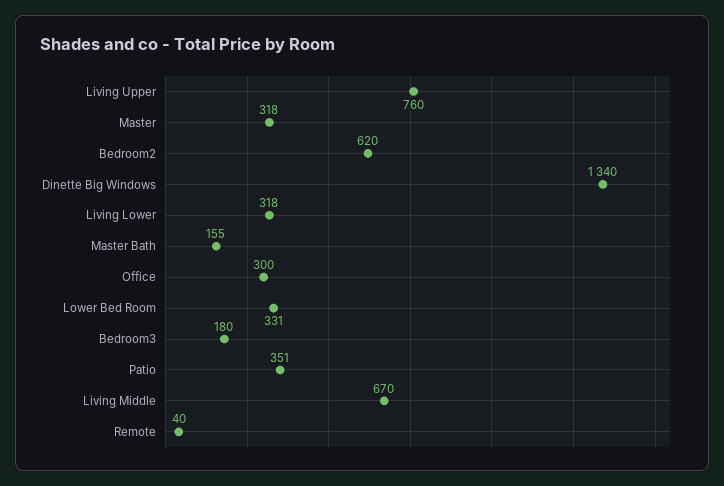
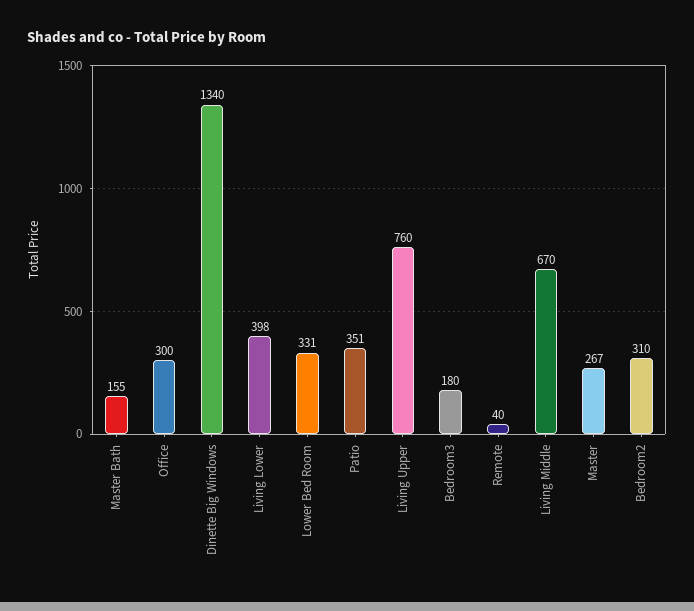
  {
    "Living Upper": 760,
-   "Master": 318,
+   "Master": 267,
-   "Bedroom2": 620,
+   "Bedroom2": 310,
    "Dinette Big Windows": 1340,
-   "Living Lower": 318,
+   "Living Lower": 398,
    "Master Bath": 155,
    "Office": 300,
    "Lower Bed Room": 331,
    "Bedroom3": 180,
    "Patio": 351,
    "Living Middle": 670,
    "Remote": 40
  }

